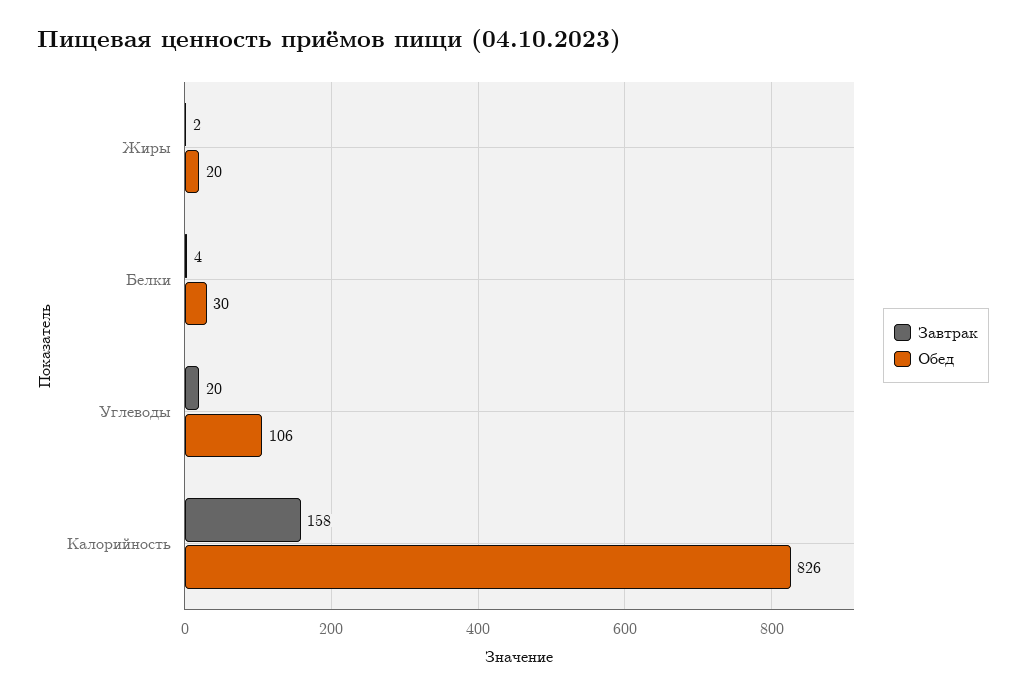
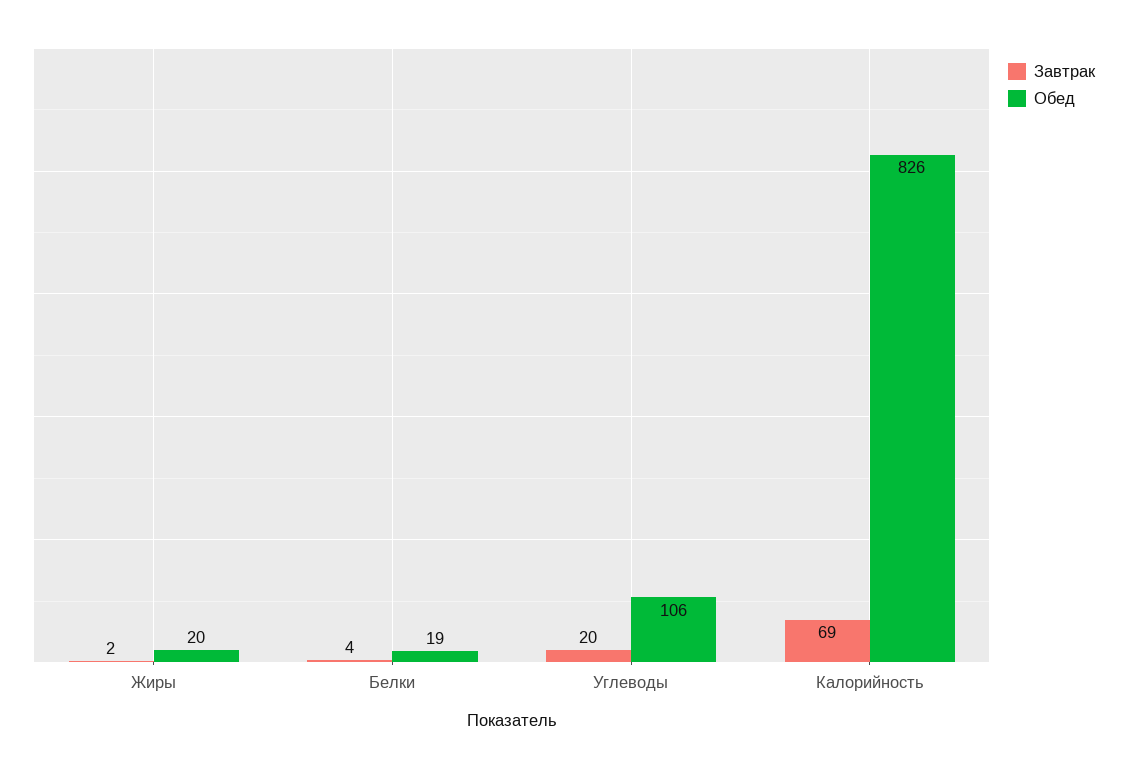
  {
    "Завтрак": {
      "Жиры": 2,
      "Белки": 4,
      "Углеводы": 20,
-     "Калорийность": 158
+     "Калорийность": 69
    },
    "Обед": {
      "Жиры": 20,
-     "Белки": 30,
+     "Белки": 19,
      "Углеводы": 106,
      "Калорийность": 826
    }
  }

